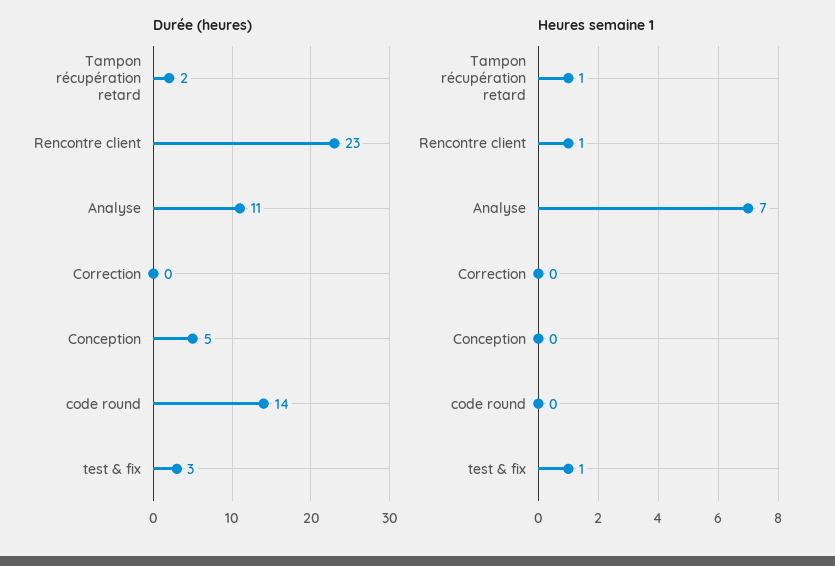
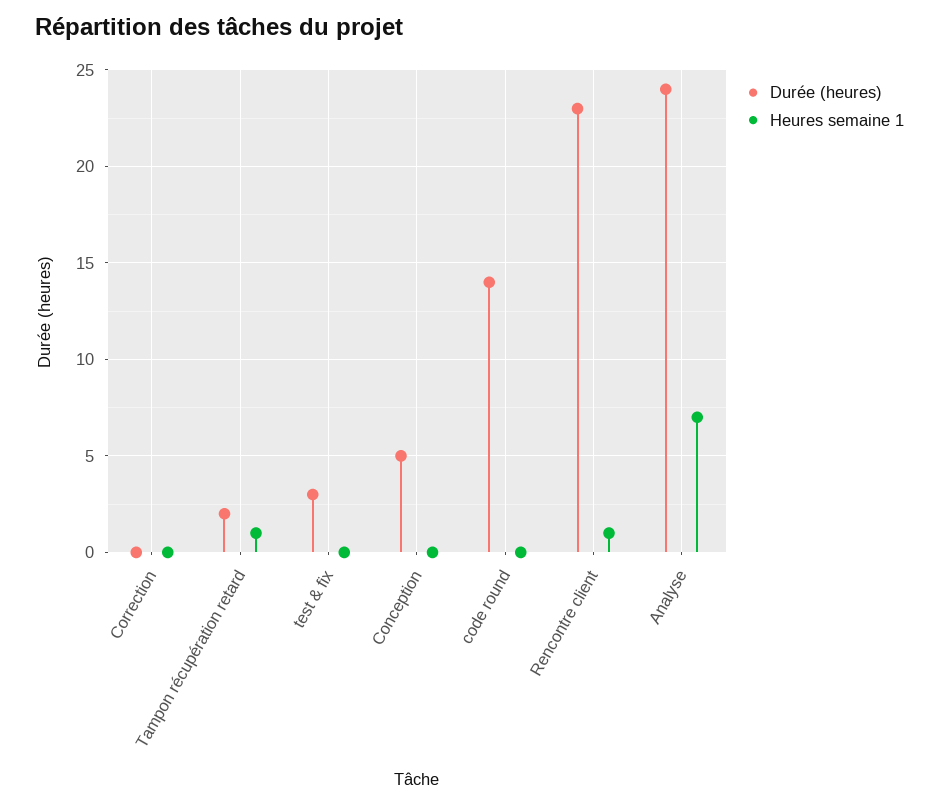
  {
    "Durée (heures)": {
      "Tampon récupération retard": 2,
      "Rencontre client": 23,
-     "Analyse": 11,
+     "Analyse": 24,
      "Correction": 0,
      "Conception": 5,
      "code round": 14,
      "test & fix": 3
    },
    "Heures semaine 1": {
      "Tampon récupération retard": 1,
      "Rencontre client": 1,
      "Analyse": 7,
      "Correction": 0,
      "Conception": 0,
      "code round": 0,
-     "test & fix": 1
+     "test & fix": 0
    }
  }

